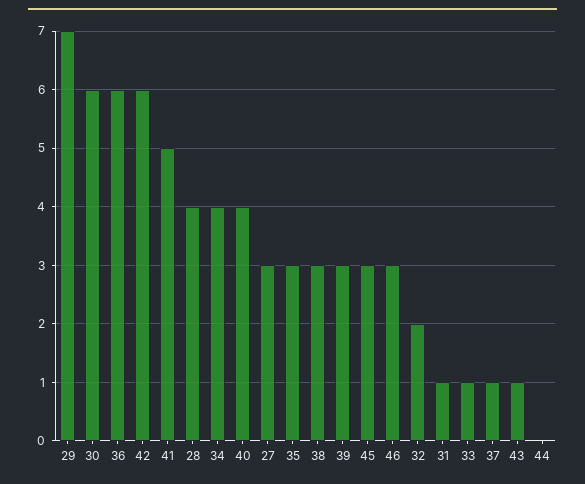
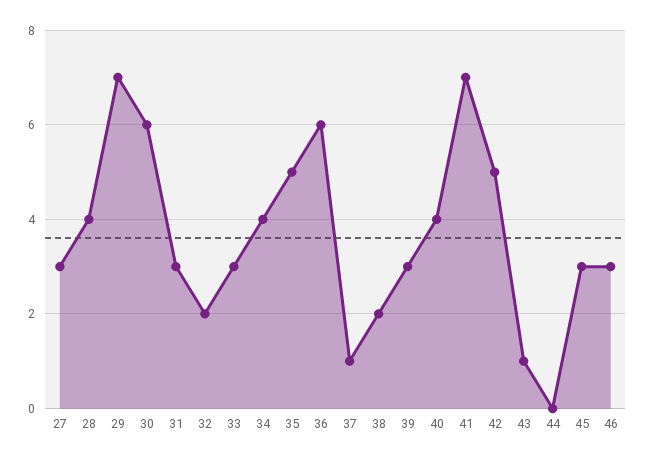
  {
    "29": 7,
    "30": 6,
    "36": 6,
-   "42": 6,
+   "42": 5,
-   "41": 5,
+   "41": 7,
    "28": 4,
    "34": 4,
    "40": 4,
    "27": 3,
-   "35": 3,
+   "35": 5,
-   "38": 3,
+   "38": 2,
    "39": 3,
    "45": 3,
    "46": 3,
    "32": 2,
-   "31": 1,
+   "31": 3,
-   "33": 1,
+   "33": 3,
    "37": 1,
    "43": 1,
    "44": 0
  }

